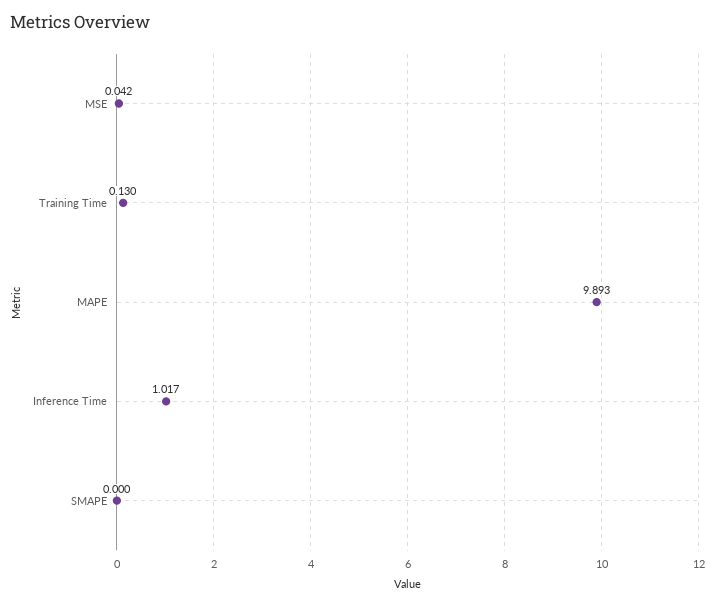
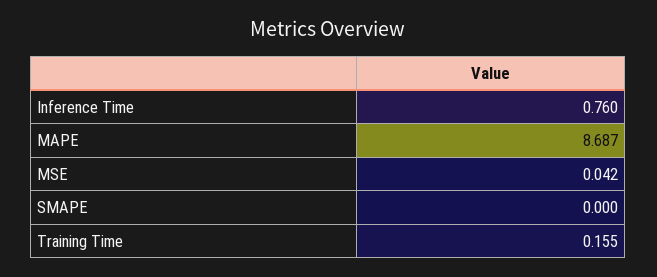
  {
    "MSE": 0.042,
-   "Training Time": 0.13,
+   "Training Time": 0.155,
-   "MAPE": 9.893,
+   "MAPE": 8.687,
-   "Inference Time": 1.017,
+   "Inference Time": 0.76,
    "SMAPE": 0
  }

